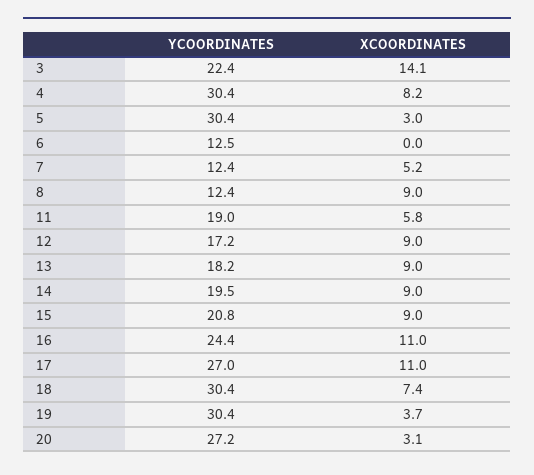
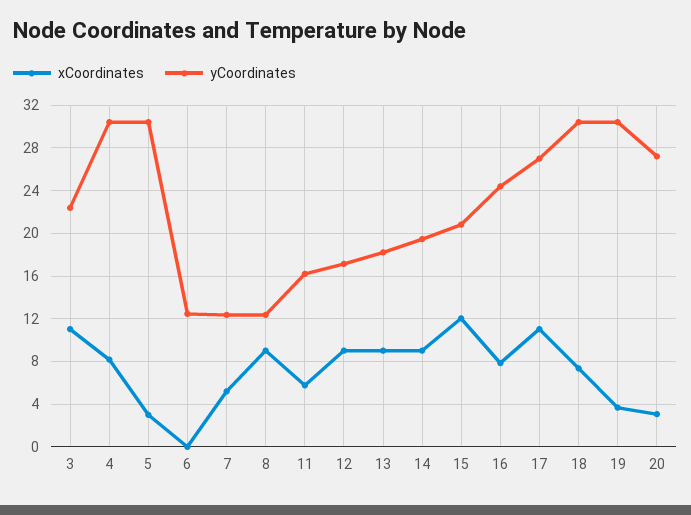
  {
    "YCOORDINATES": {
      "3": 22.4,
      "4": 30.4,
      "5": 30.4,
      "6": 12.5,
      "7": 12.4,
      "8": 12.4,
-     "11": 19,
+     "11": 16,
      "12": 17.2,
      "13": 18.2,
      "14": 19.5,
      "15": 20.8,
      "16": 24.4,
      "17": 27,
      "18": 30.4,
      "19": 30.4,
      "20": 27.2
    },
    "XCOORDINATES": {
-     "3": 14.1,
+     "3": 11,
      "4": 8.2,
      "5": 3,
      "6": 0,
      "7": 5.2,
      "8": 9,
      "11": 5.8,
      "12": 9,
      "13": 9,
      "14": 9,
-     "15": 9,
+     "15": 12,
-     "16": 11,
+     "16": 8,
      "17": 11,
      "18": 7.4,
      "19": 3.7,
      "20": 3.1
    }
  }

